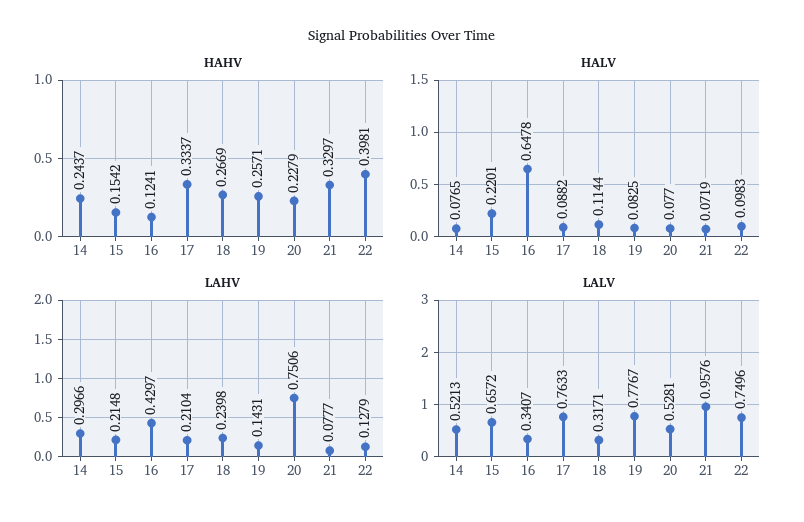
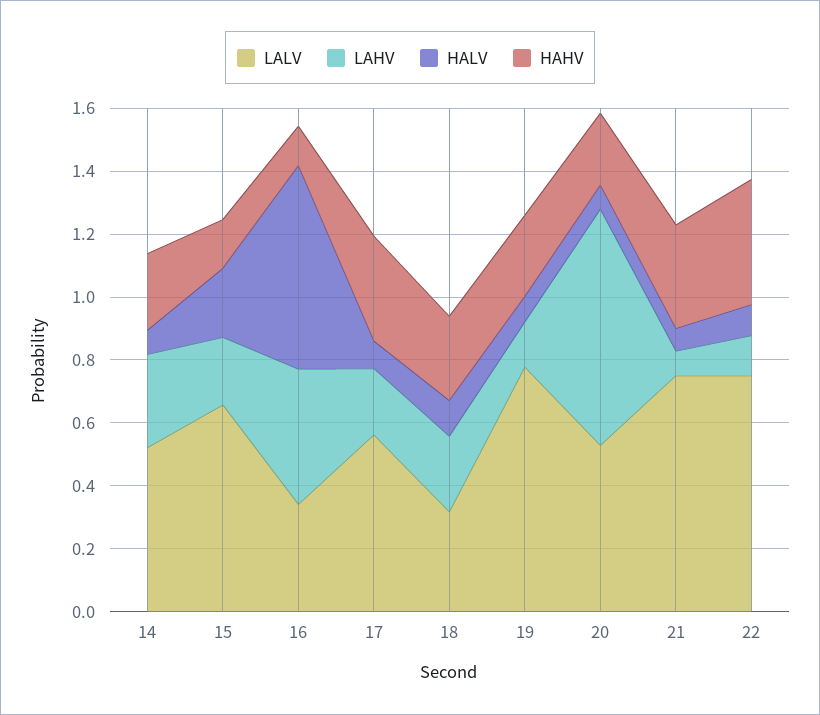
  {
    "HAHV": {
      "14": 0.2437,
      "15": 0.1542,
      "16": 0.1241,
      "17": 0.3337,
      "18": 0.2669,
      "19": 0.2571,
      "20": 0.2279,
      "21": 0.3297,
      "22": 0.3981
    },
    "HALV": {
      "14": 0.0765,
      "15": 0.2201,
      "16": 0.6478,
      "17": 0.0882,
      "18": 0.1144,
      "19": 0.0825,
      "20": 0.077,
      "21": 0.0719,
      "22": 0.0983
    },
    "LAHV": {
      "14": 0.2966,
      "15": 0.2148,
      "16": 0.4297,
      "17": 0.2104,
      "18": 0.2398,
      "19": 0.1431,
      "20": 0.7506,
      "21": 0.0777,
      "22": 0.1279
    },
    "LALV": {
      "14": 0.5213,
      "15": 0.6572,
      "16": 0.3407,
-     "17": 0.7633,
+     "17": 0.55,
      "18": 0.3171,
      "19": 0.7767,
      "20": 0.5281,
-     "21": 0.9576,
+     "21": 0.75,
      "22": 0.7496
    }
  }

